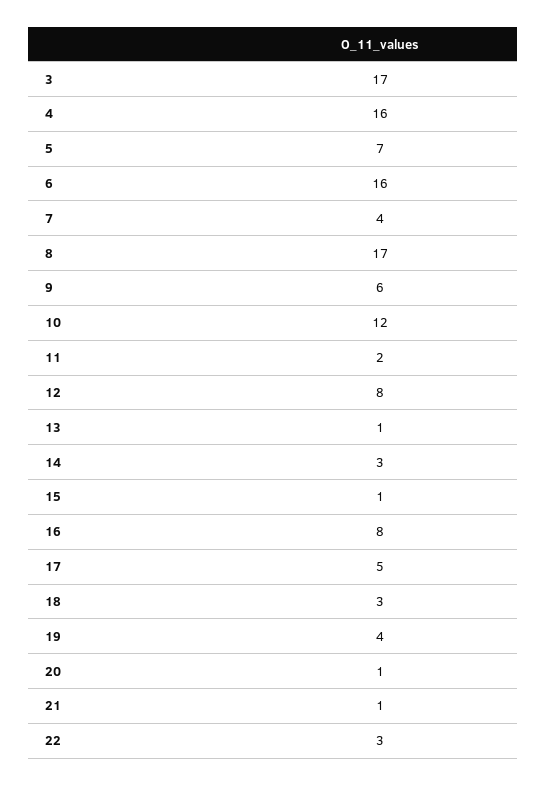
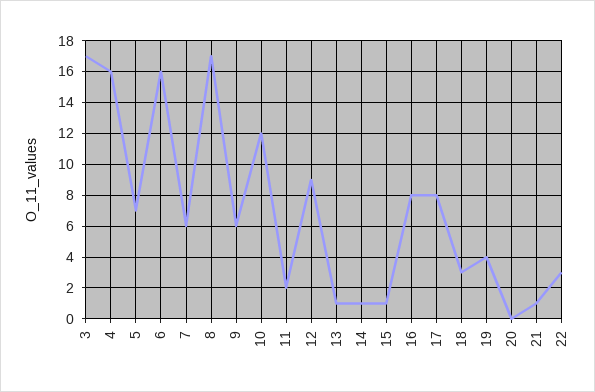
  {
    "3": 17,
    "4": 16,
    "5": 7,
    "6": 16,
-   "7": 4,
+   "7": 6,
    "8": 17,
    "9": 6,
    "10": 12,
    "11": 2,
-   "12": 8,
+   "12": 9,
    "13": 1,
-   "14": 3,
+   "14": 1,
    "15": 1,
    "16": 8,
-   "17": 5,
+   "17": 8,
    "18": 3,
    "19": 4,
-   "20": 1,
+   "20": 0,
    "21": 1,
    "22": 3
  }

